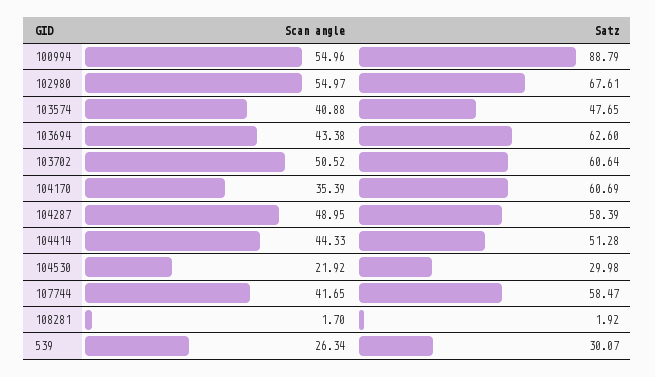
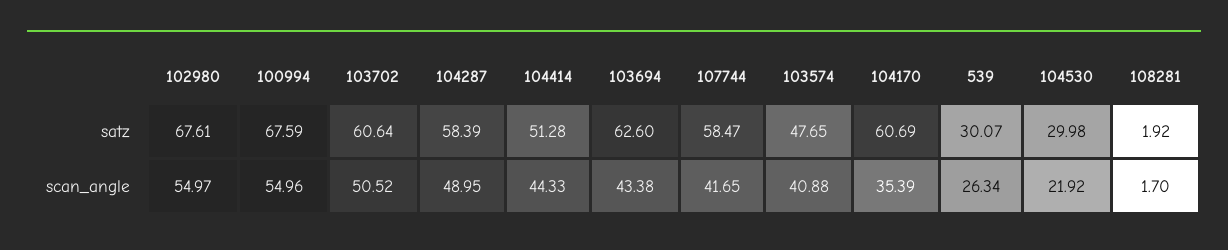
  {
    "Scan angle": {
      "100994": 54.96,
      "102980": 54.97,
      "103574": 40.88,
      "103694": 43.38,
      "103702": 50.52,
      "104170": 35.39,
      "104287": 48.95,
      "104414": 44.33,
      "104530": 21.92,
      "107744": 41.65,
      "108281": 1.7,
      "539": 26.34
    },
    "Satz": {
-     "100994": 88.79,
+     "100994": 67.59,
      "102980": 67.61,
      "103574": 47.65,
      "103694": 62.6,
      "103702": 60.64,
      "104170": 60.69,
      "104287": 58.39,
      "104414": 51.28,
      "104530": 29.98,
      "107744": 58.47,
      "108281": 1.92,
      "539": 30.07
    }
  }

